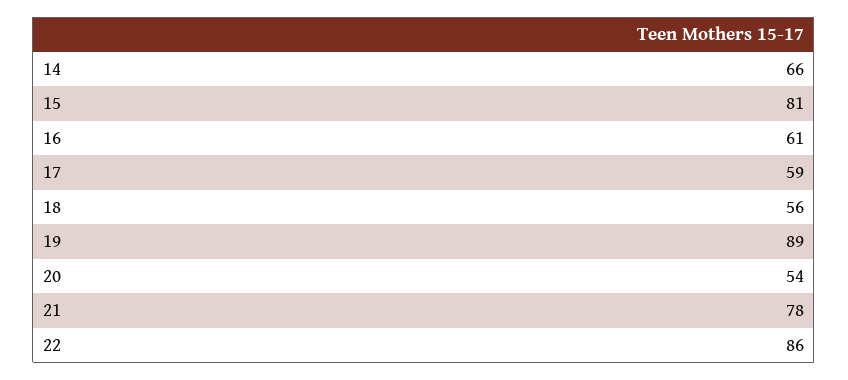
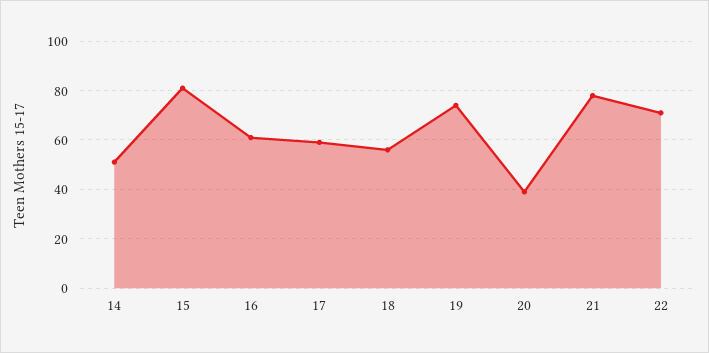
  {
-   "14": 66,
+   "14": 50,
    "15": 81,
    "16": 61,
    "17": 59,
    "18": 56,
-   "19": 89,
+   "19": 75,
-   "20": 54,
+   "20": 40,
    "21": 78,
-   "22": 86
+   "22": 70
  }

